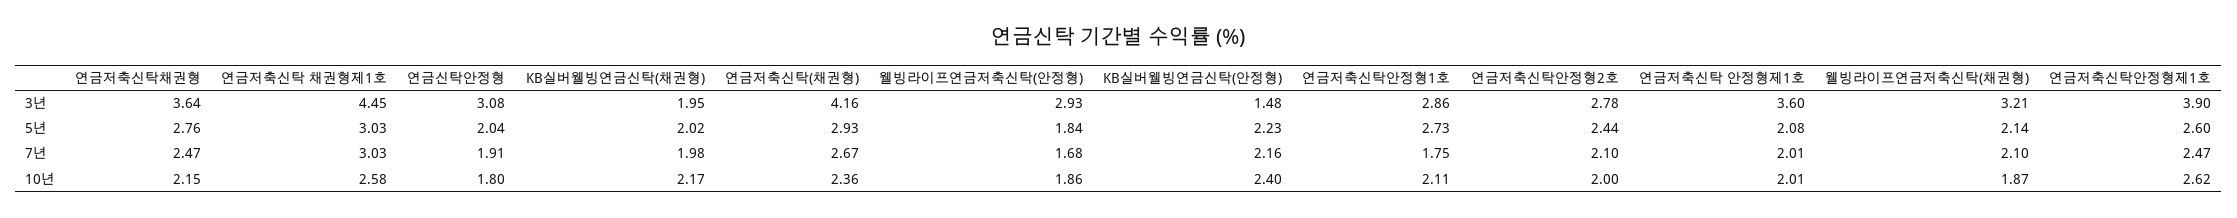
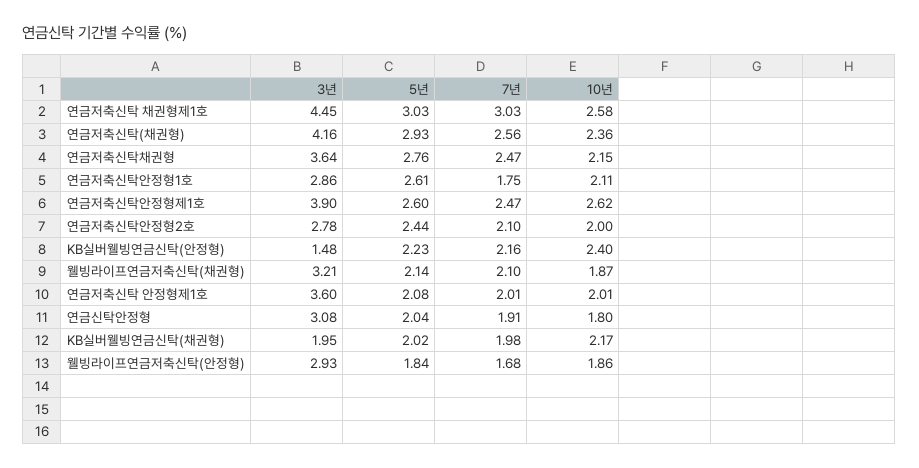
  {
    "연금저축신탁채권형": {
      "3년": 3.64,
      "5년": 2.76,
      "7년": 2.47,
      "10년": 2.15
    },
    "연금저축신탁 채권형제1호": {
      "3년": 4.45,
      "5년": 3.03,
      "7년": 3.03,
      "10년": 2.58
    },
    "연금신탁안정형": {
      "3년": 3.08,
      "5년": 2.04,
      "7년": 1.91,
      "10년": 1.8
    },
    "KB실버웰빙연금신탁(채권형)": {
      "3년": 1.95,
      "5년": 2.02,
      "7년": 1.98,
      "10년": 2.17
    },
    "연금저축신탁(채권형)": {
      "3년": 4.16,
      "5년": 2.93,
-     "7년": 2.67,
+     "7년": 2.56,
      "10년": 2.36
    },
    "웰빙라이프연금저축신탁(안정형)": {
      "3년": 2.93,
      "5년": 1.84,
      "7년": 1.68,
      "10년": 1.86
    },
    "KB실버웰빙연금신탁(안정형)": {
      "3년": 1.48,
      "5년": 2.23,
      "7년": 2.16,
      "10년": 2.4
    },
    "연금저축신탁안정형1호": {
      "3년": 2.86,
-     "5년": 2.73,
+     "5년": 2.61,
      "7년": 1.75,
      "10년": 2.11
    },
    "연금저축신탁안정형2호": {
      "3년": 2.78,
      "5년": 2.44,
      "7년": 2.1,
      "10년": 2
    },
    "연금저축신탁 안정형제1호": {
      "3년": 3.6,
      "5년": 2.08,
      "7년": 2.01,
      "10년": 2.01
    },
    "웰빙라이프연금저축신탁(채권형)": {
      "3년": 3.21,
      "5년": 2.14,
      "7년": 2.1,
      "10년": 1.87
    },
    "연금저축신탁안정형제1호": {
      "3년": 3.9,
      "5년": 2.6,
      "7년": 2.47,
      "10년": 2.62
    }
  }

